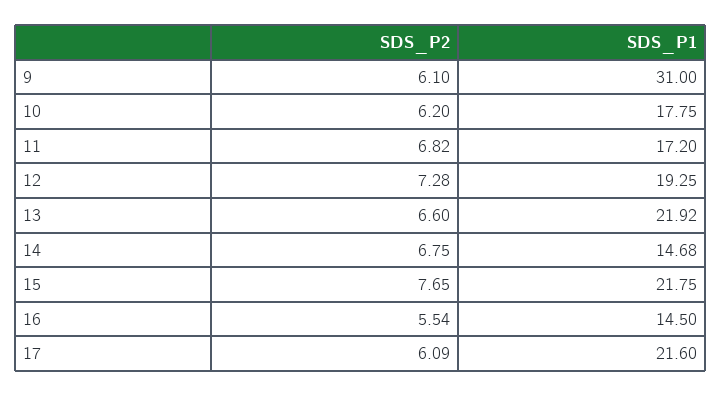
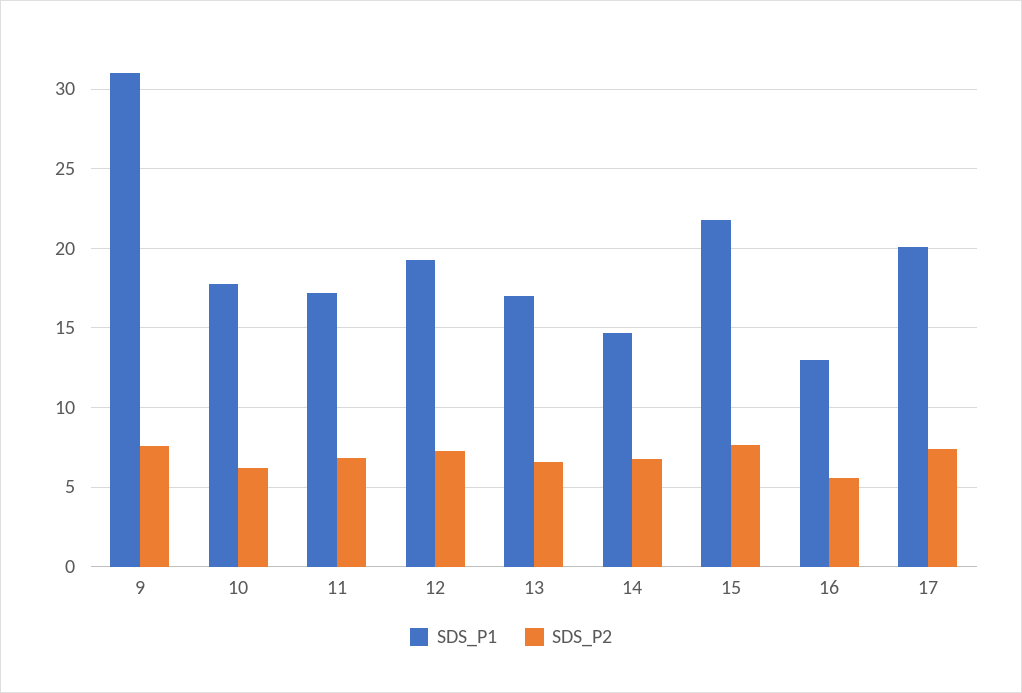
  {
    "SDS_P2": {
-     "9": 6.1,
+     "9": 7.5,
      "10": 6.2,
      "11": 6.82,
      "12": 7.28,
      "13": 6.6,
      "14": 6.75,
      "15": 7.65,
      "16": 5.54,
-     "17": 6.09
+     "17": 7.5
    },
    "SDS_P1": {
      "9": 31,
      "10": 17.75,
      "11": 17.2,
      "12": 19.25,
-     "13": 21.92,
+     "13": 17,
      "14": 14.68,
      "15": 21.75,
-     "16": 14.5,
+     "16": 13,
-     "17": 21.6
+     "17": 20
    }
  }

